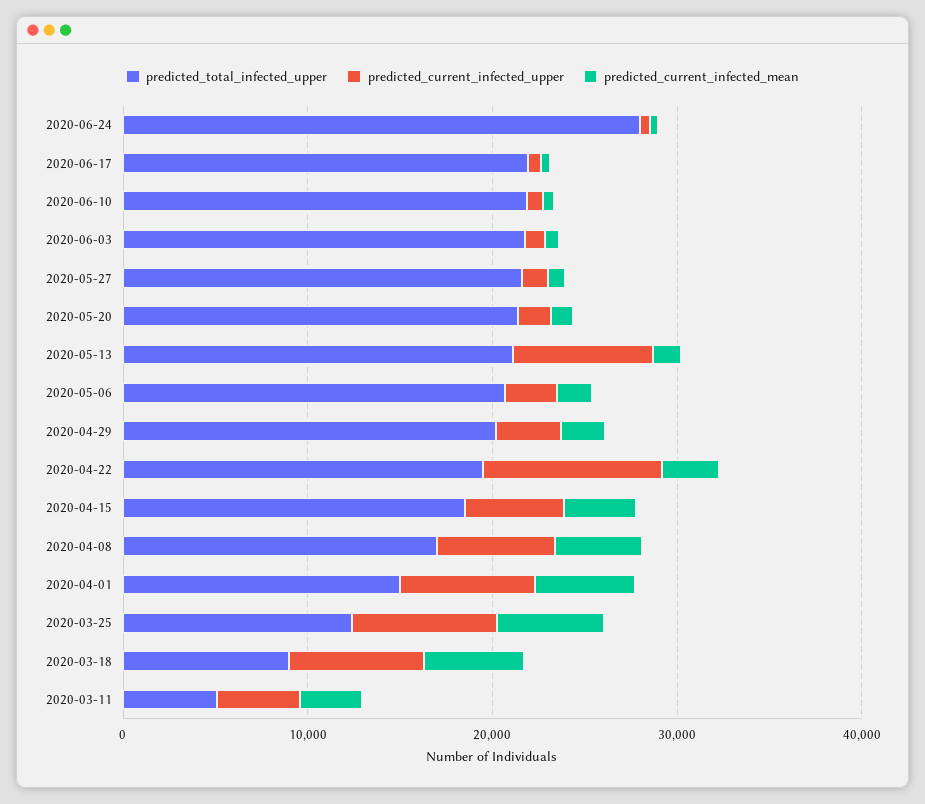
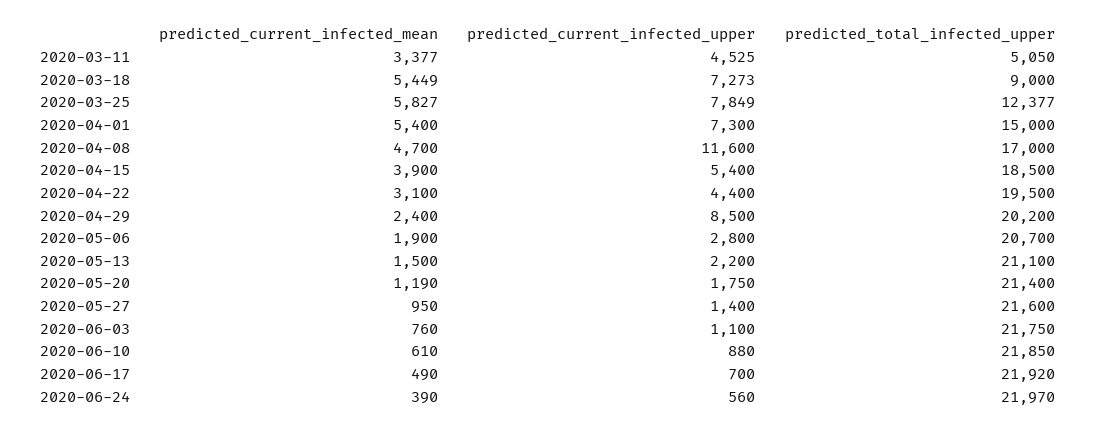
  {
    "predicted_total_infected_upper": {
-     "2020-06-24": 28000,
+     "2020-06-24": 21970,
      "2020-06-17": 21920,
      "2020-06-10": 21850,
      "2020-06-03": 21750,
      "2020-05-27": 21600,
      "2020-05-20": 21400,
      "2020-05-13": 21100,
      "2020-05-06": 20700,
      "2020-04-29": 20200,
      "2020-04-22": 19500,
      "2020-04-15": 18500,
      "2020-04-08": 17000,
      "2020-04-01": 15000,
      "2020-03-25": 12377,
      "2020-03-18": 9000,
      "2020-03-11": 5050
    },
    "predicted_current_infected_upper": {
      "2020-06-24": 560,
      "2020-06-17": 700,
      "2020-06-10": 880,
      "2020-06-03": 1100,
      "2020-05-27": 1400,
      "2020-05-20": 1750,
-     "2020-05-13": 8000,
+     "2020-05-13": 2200,
      "2020-05-06": 2800,
-     "2020-04-29": 4000,
+     "2020-04-29": 8500,
-     "2020-04-22": 10000,
+     "2020-04-22": 4400,
      "2020-04-15": 5400,
-     "2020-04-08": 6000,
+     "2020-04-08": 11600,
      "2020-04-01": 7300,
      "2020-03-25": 7849,
      "2020-03-18": 7273,
      "2020-03-11": 4525
    },
    "predicted_current_infected_mean": {
      "2020-06-24": 390,
      "2020-06-17": 490,
      "2020-06-10": 610,
      "2020-06-03": 760,
      "2020-05-27": 950,
      "2020-05-20": 1190,
      "2020-05-13": 1500,
      "2020-05-06": 1900,
      "2020-04-29": 2400,
      "2020-04-22": 3100,
      "2020-04-15": 3900,
      "2020-04-08": 4700,
      "2020-04-01": 5400,
      "2020-03-25": 5827,
      "2020-03-18": 5449,
      "2020-03-11": 3377
    }
  }

